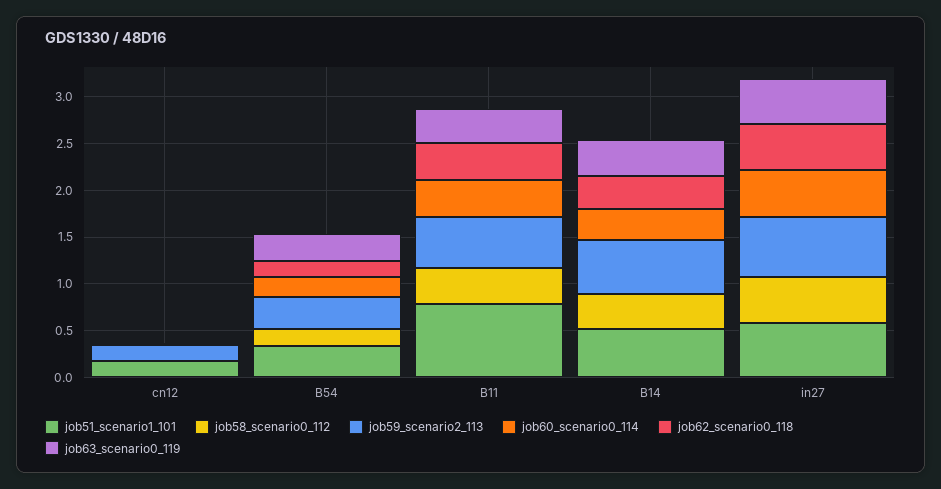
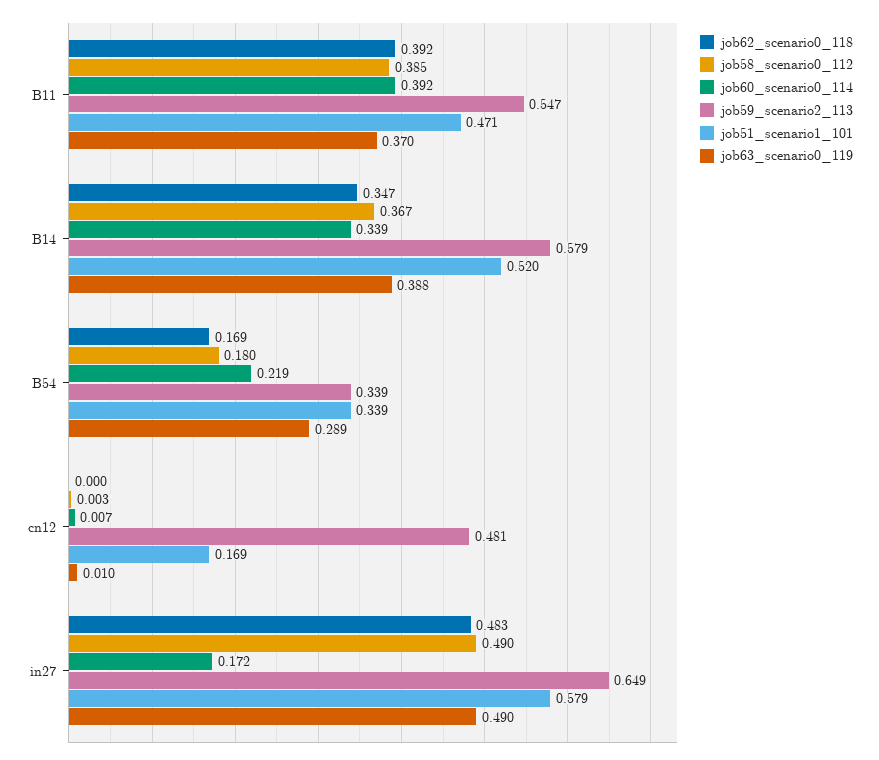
  {
    "job51_scenario1_101": {
      "cn12": 0.169,
      "B54": 0.339,
-     "B11": 0.8,
+     "B11": 0.471,
      "B14": 0.52,
      "in27": 0.579
    },
    "job58_scenario0_112": {
      "cn12": 0.003,
      "B54": 0.18,
      "B11": 0.385,
      "B14": 0.367,
      "in27": 0.49
    },
    "job59_scenario2_113": {
-     "cn12": 0.2,
+     "cn12": 0.481,
      "B54": 0.339,
      "B11": 0.547,
      "B14": 0.579,
      "in27": 0.649
    },
    "job60_scenario0_114": {
      "cn12": 0.007,
      "B54": 0.219,
      "B11": 0.392,
      "B14": 0.339,
-     "in27": 0.5
+     "in27": 0.172
    },
    "job62_scenario0_118": {
      "cn12": 0,
      "B54": 0.169,
      "B11": 0.392,
      "B14": 0.347,
      "in27": 0.483
    },
    "job63_scenario0_119": {
      "cn12": 0.01,
      "B54": 0.289,
      "B11": 0.37,
      "B14": 0.388,
      "in27": 0.49
    }
  }

